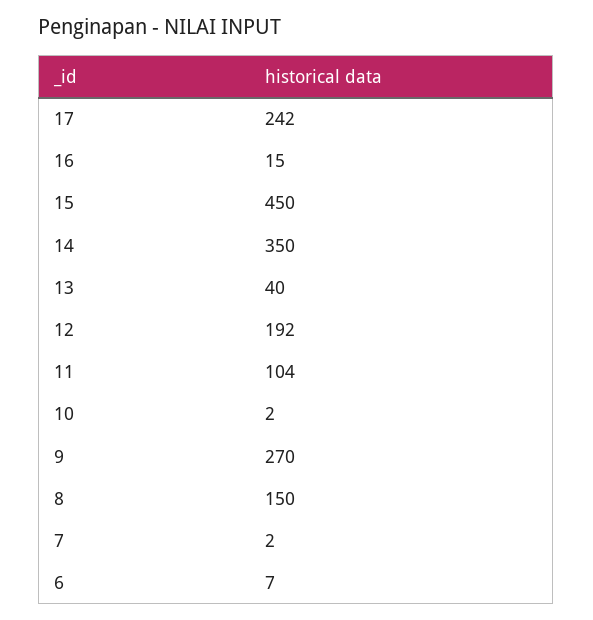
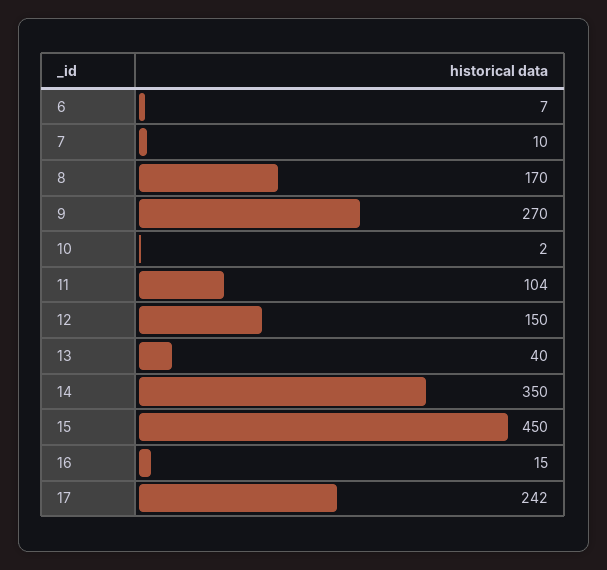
  {
    "17": 242,
    "16": 15,
    "15": 450,
    "14": 350,
    "13": 40,
-   "12": 192,
+   "12": 150,
    "11": 104,
    "10": 2,
    "9": 270,
-   "8": 150,
+   "8": 170,
-   "7": 2,
+   "7": 10,
    "6": 7
  }

